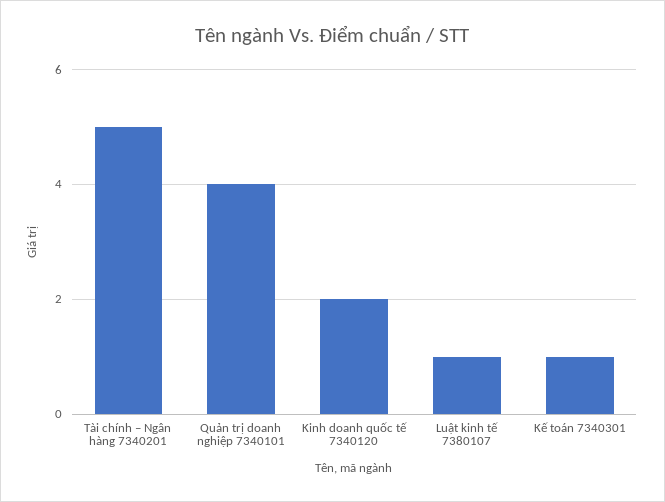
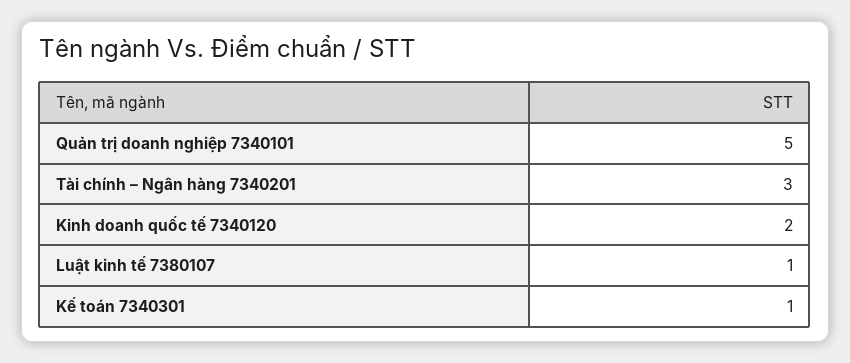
  {
-   "Tài chính – Ngân hàng 7340201": 5,
+   "Tài chính – Ngân hàng 7340201": 3,
-   "Quản trị doanh nghiệp 7340101": 4,
+   "Quản trị doanh nghiệp 7340101": 5,
    "Kinh doanh quốc tế 7340120": 2,
    "Luật kinh tế 7380107": 1,
    "Kế toán 7340301": 1
  }

